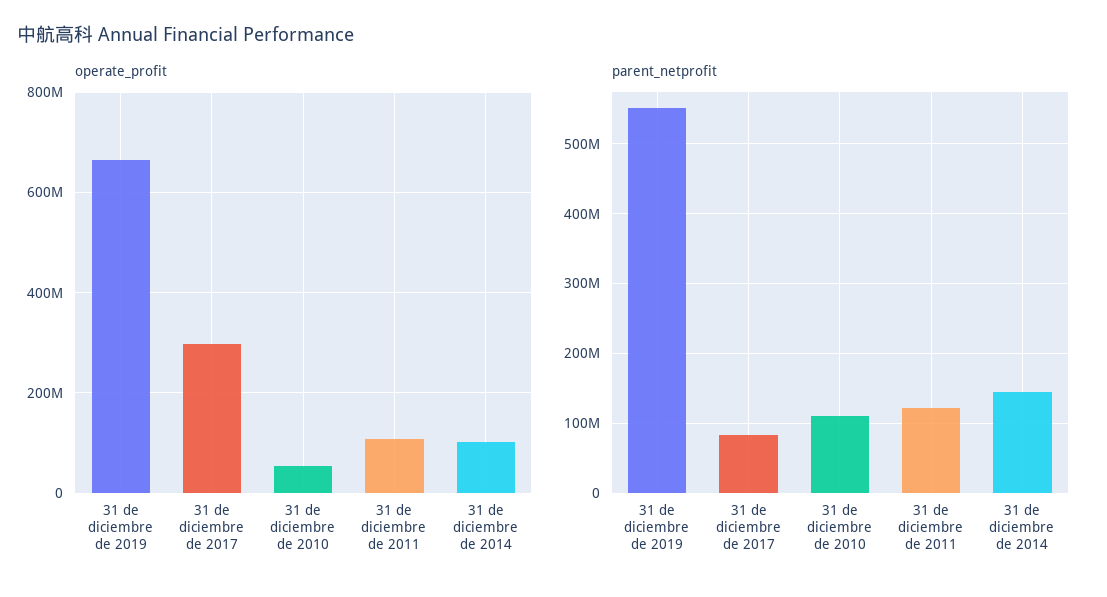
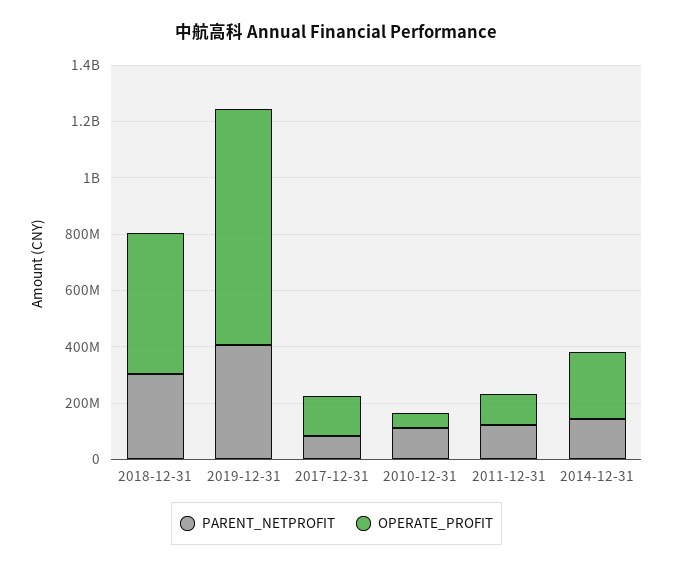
  {
    "operate_profit": {
-     "31 de diciembre de 2019": 660000000,
+     "31 de diciembre de 2019": 850000000,
-     "31 de diciembre de 2017": 300000000,
+     "31 de diciembre de 2017": 150000000,
      "31 de diciembre de 2010": 60000000,
      "31 de diciembre de 2011": 100000000,
-     "31 de diciembre de 2014": 100000000
+     "31 de diciembre de 2014": 250000000,
+     "2018-12-31": 500000000
    },
    "parent_netprofit": {
-     "31 de diciembre de 2019": 550000000,
+     "31 de diciembre de 2019": 400000000,
      "31 de diciembre de 2017": 80000000,
      "31 de diciembre de 2010": 110000000,
      "31 de diciembre de 2011": 120000000,
-     "31 de diciembre de 2014": 140000000
+     "31 de diciembre de 2014": 140000000,
+     "2018-12-31": 300000000
    }
  }

